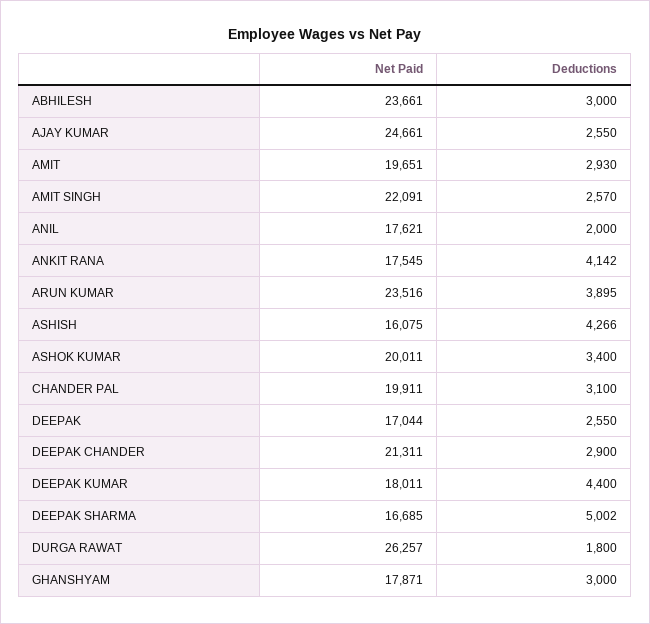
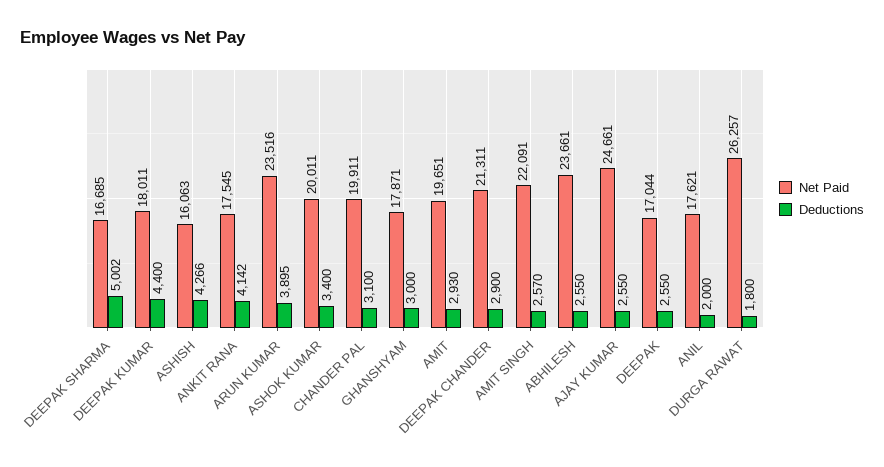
  {
    "Net Paid": {
      "ABHILESH": 23661,
      "AJAY KUMAR": 24661,
      "AMIT": 19651,
      "AMIT SINGH": 22091,
      "ANIL": 17621,
      "ANKIT RANA": 17545,
      "ARUN KUMAR": 23516,
-     "ASHISH": 16075,
+     "ASHISH": 16063,
      "ASHOK KUMAR": 20011,
      "CHANDER PAL": 19911,
      "DEEPAK": 17044,
      "DEEPAK CHANDER": 21311,
      "DEEPAK KUMAR": 18011,
      "DEEPAK SHARMA": 16685,
      "DURGA RAWAT": 26257,
      "GHANSHYAM": 17871
    },
    "Deductions": {
-     "ABHILESH": 3000,
+     "ABHILESH": 2550,
      "AJAY KUMAR": 2550,
      "AMIT": 2930,
      "AMIT SINGH": 2570,
      "ANIL": 2000,
      "ANKIT RANA": 4142,
      "ARUN KUMAR": 3895,
      "ASHISH": 4266,
      "ASHOK KUMAR": 3400,
      "CHANDER PAL": 3100,
      "DEEPAK": 2550,
      "DEEPAK CHANDER": 2900,
      "DEEPAK KUMAR": 4400,
      "DEEPAK SHARMA": 5002,
      "DURGA RAWAT": 1800,
      "GHANSHYAM": 3000
    }
  }

